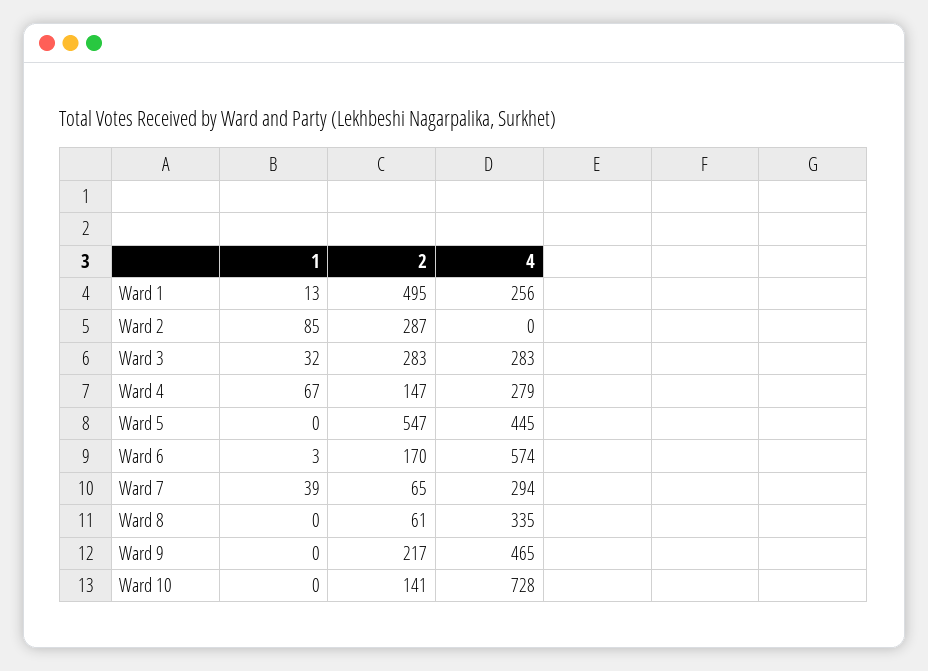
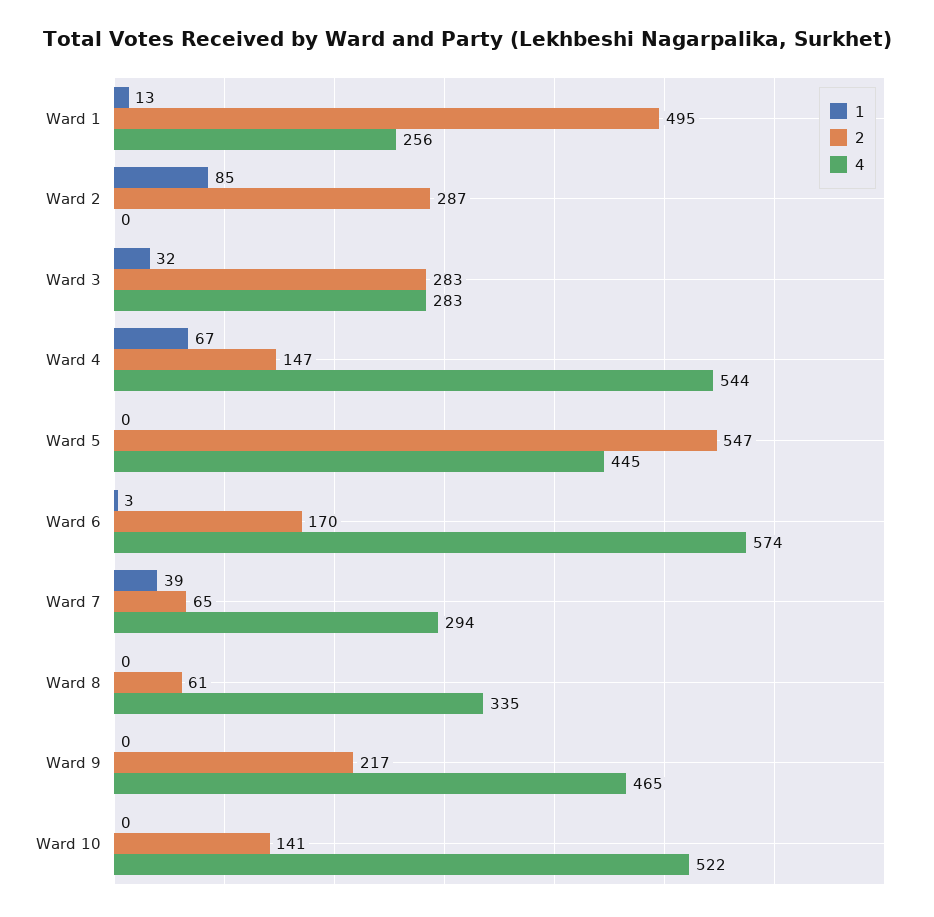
  {
    "1": {
      "Ward 1": 13,
      "Ward 2": 85,
      "Ward 3": 32,
      "Ward 4": 67,
      "Ward 5": 0,
      "Ward 6": 3,
      "Ward 7": 39,
      "Ward 8": 0,
      "Ward 9": 0,
      "Ward 10": 0
    },
    "2": {
      "Ward 1": 495,
      "Ward 2": 287,
      "Ward 3": 283,
      "Ward 4": 147,
      "Ward 5": 547,
      "Ward 6": 170,
      "Ward 7": 65,
      "Ward 8": 61,
      "Ward 9": 217,
      "Ward 10": 141
    },
    "4": {
      "Ward 1": 256,
      "Ward 2": 0,
      "Ward 3": 283,
-     "Ward 4": 279,
+     "Ward 4": 544,
      "Ward 5": 445,
      "Ward 6": 574,
      "Ward 7": 294,
      "Ward 8": 335,
      "Ward 9": 465,
-     "Ward 10": 728
+     "Ward 10": 522
    }
  }

